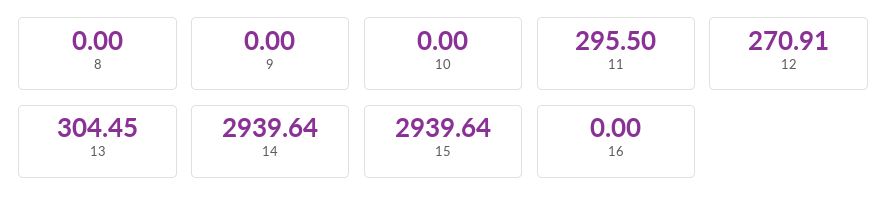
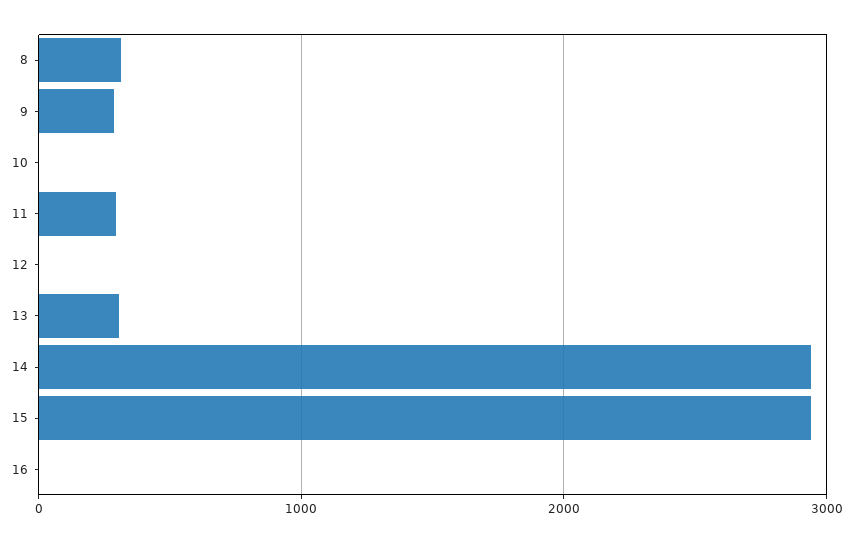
  {
-   "8": 0,
+   "8": 300,
-   "9": 0,
+   "9": 300,
    "10": 0,
    "11": 295.5,
-   "12": 270.91,
+   "12": 0,
    "13": 304.45,
    "14": 2939.64,
    "15": 2939.64,
    "16": 0
  }

